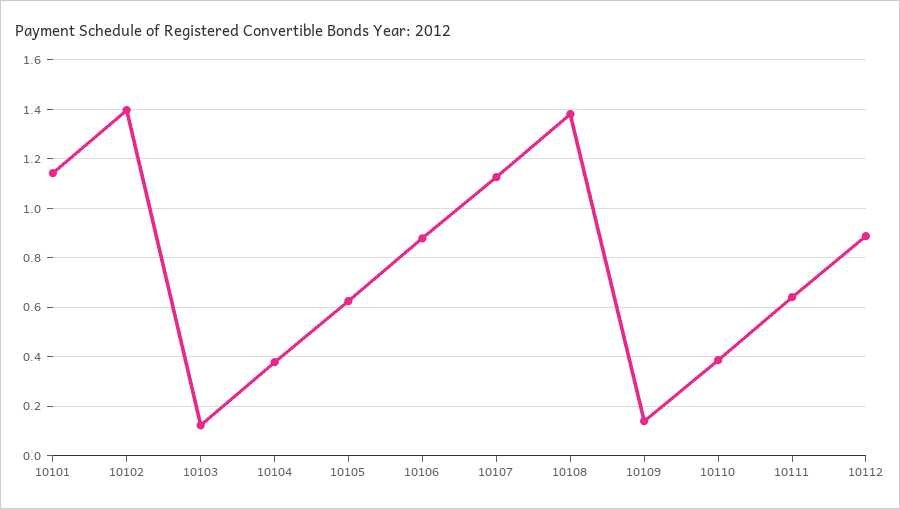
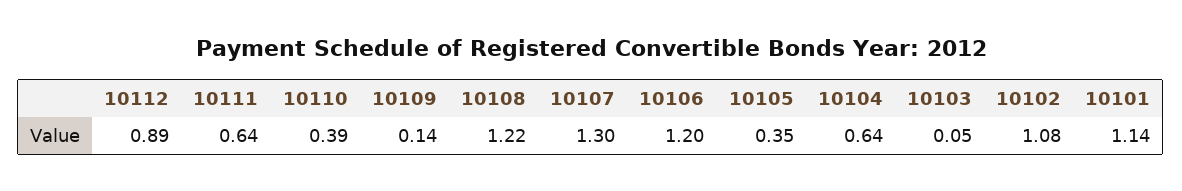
  {
    "10101": 1.14,
-   "10102": 1.4,
+   "10102": 1.08,
-   "10103": 0.125,
+   "10103": 0.05,
-   "10104": 0.375,
+   "10104": 0.64,
-   "10105": 0.625,
+   "10105": 0.35,
-   "10106": 0.875,
+   "10106": 1.2,
-   "10107": 1.125,
+   "10107": 1.3,
-   "10108": 1.375,
+   "10108": 1.22,
    "10109": 0.14,
    "10110": 0.39,
    "10111": 0.64,
    "10112": 0.89
  }

